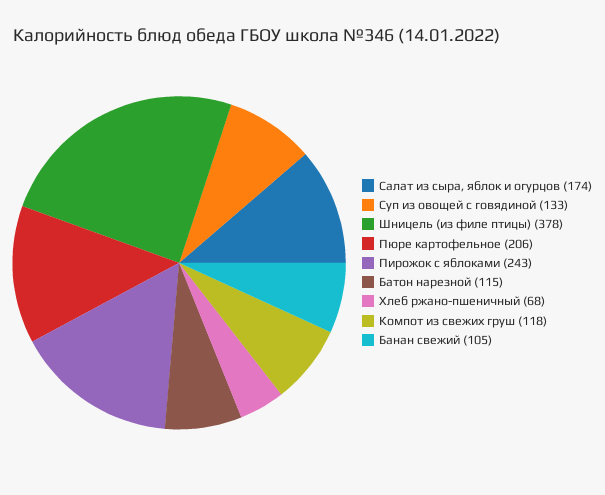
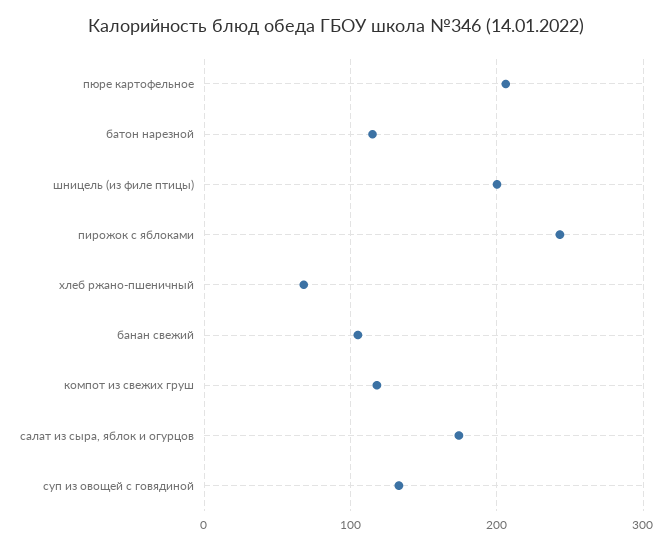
  {
    "Салат из сыра, яблок и огурцов": 174,
    "Суп из овощей с говядиной": 133,
-   "Шницель (из филе птицы)": 378,
+   "Шницель (из филе птицы)": 200,
    "Пюре картофельное": 206,
    "Пирожок с яблоками": 243,
    "Батон нарезной": 115,
    "Хлеб ржано-пшеничный": 68,
    "Компот из свежих груш": 118,
    "Банан свежий": 105
  }

